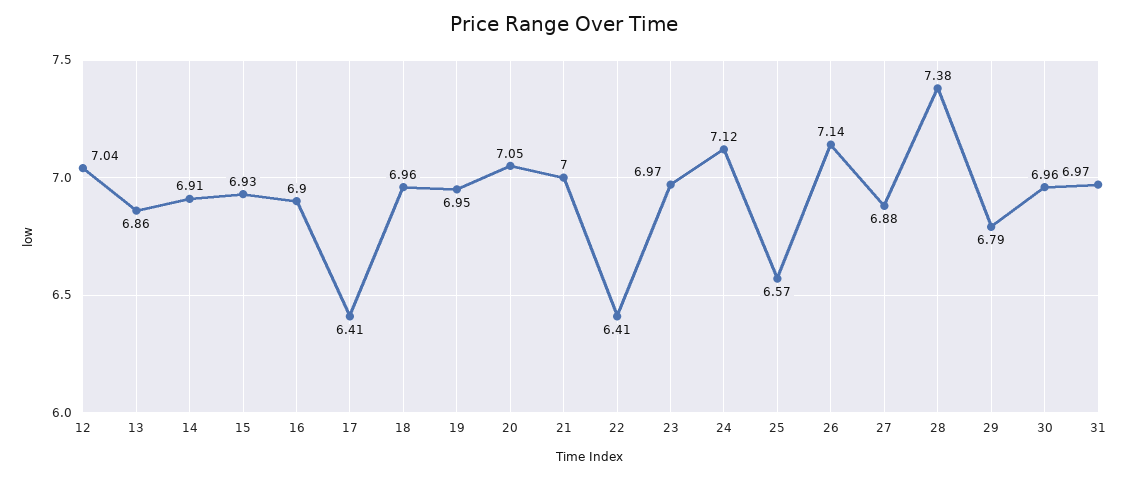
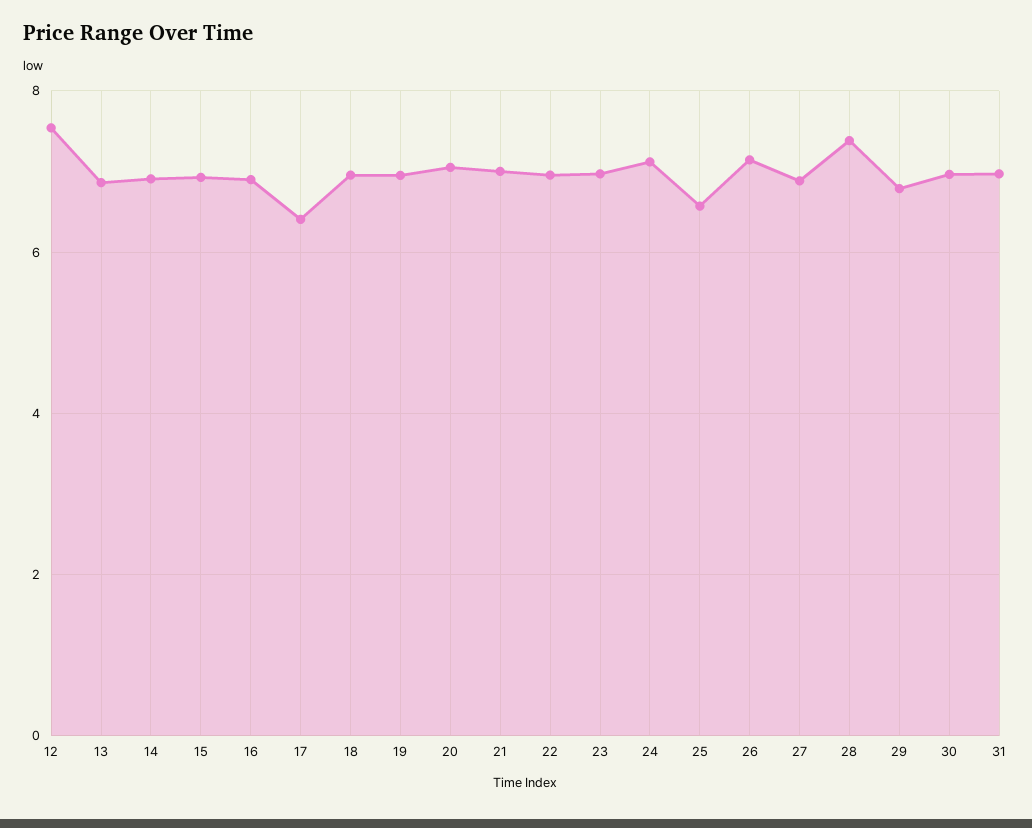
  {
-   "12": 7.04,
+   "12": 7.6,
    "13": 6.86,
    "14": 6.91,
    "15": 6.93,
    "16": 6.9,
    "17": 6.41,
    "18": 6.96,
    "19": 6.95,
    "20": 7.05,
    "21": 7,
-   "22": 6.41,
+   "22": 7,
    "23": 6.97,
    "24": 7.12,
    "25": 6.57,
    "26": 7.14,
    "27": 6.88,
    "28": 7.38,
    "29": 6.79,
    "30": 6.96,
    "31": 6.97
  }

